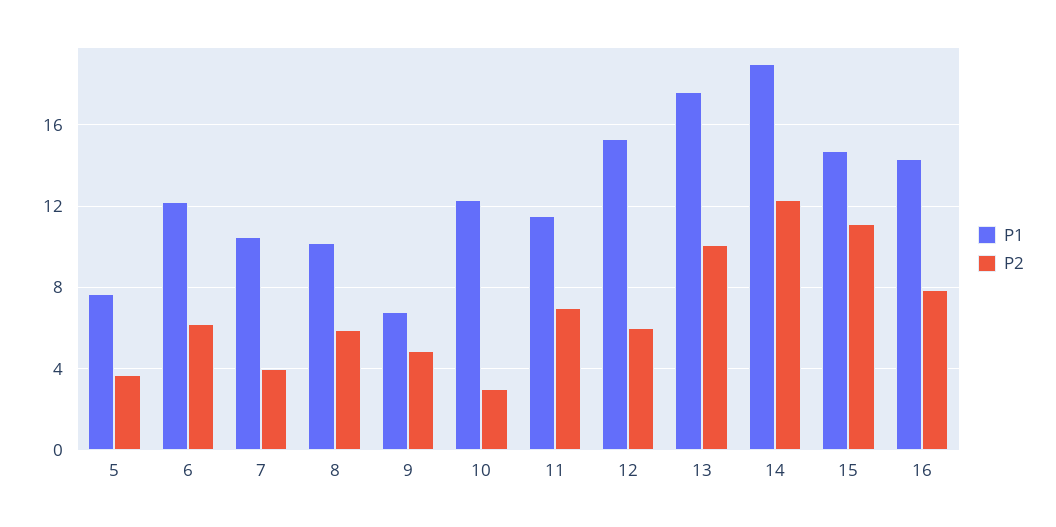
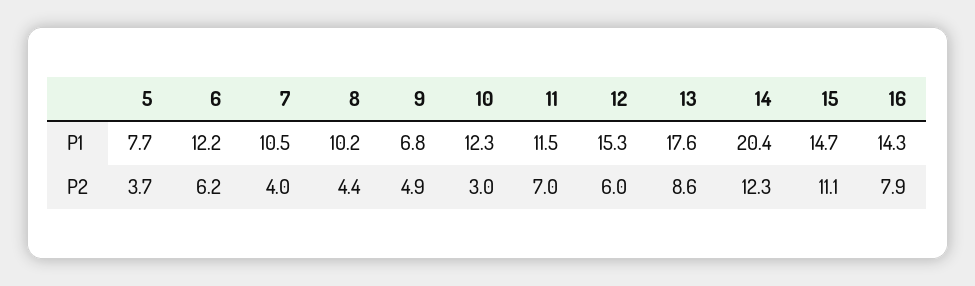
  {
    "P1": {
      "5": 7.7,
      "6": 12.2,
      "7": 10.5,
      "8": 10.2,
      "9": 6.8,
      "10": 12.3,
      "11": 11.5,
      "12": 15.3,
      "13": 17.6,
-     "14": 19,
+     "14": 20.4,
      "15": 14.7,
      "16": 14.3
    },
    "P2": {
      "5": 3.7,
      "6": 6.2,
      "7": 4,
-     "8": 6,
+     "8": 4.4,
      "9": 4.9,
      "10": 3,
      "11": 7,
      "12": 6,
-     "13": 10,
+     "13": 8.6,
      "14": 12.3,
      "15": 11.1,
      "16": 7.9
    }
  }

